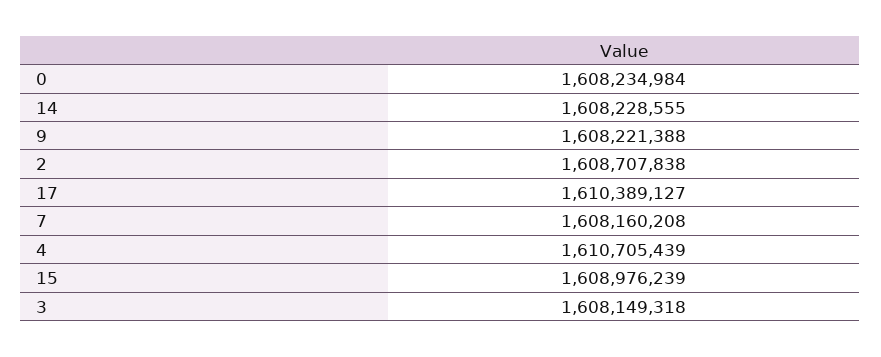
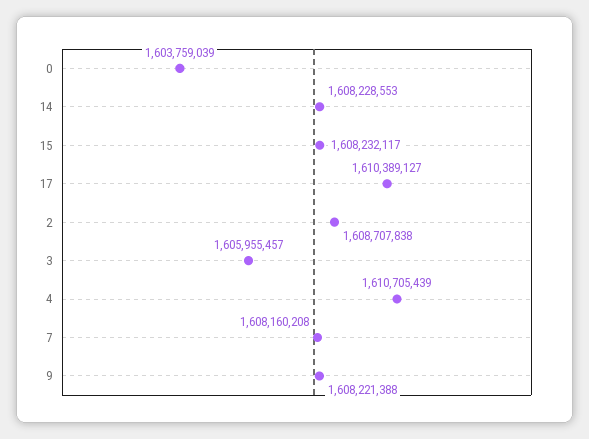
  {
-   "0": 1608234984,
+   "0": 1603759039,
-   "14": 1608228555,
+   "14": 1608228553,
    "9": 1608221388,
    "2": 1608707838,
    "17": 1610389127,
    "7": 1608160208,
    "4": 1610705439,
-   "15": 1608976239,
+   "15": 1608232117,
-   "3": 1608149318
+   "3": 1605955457
  }

